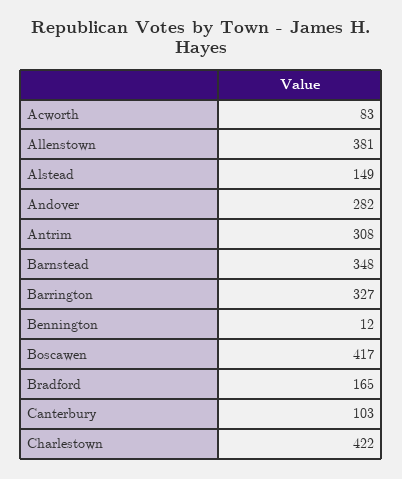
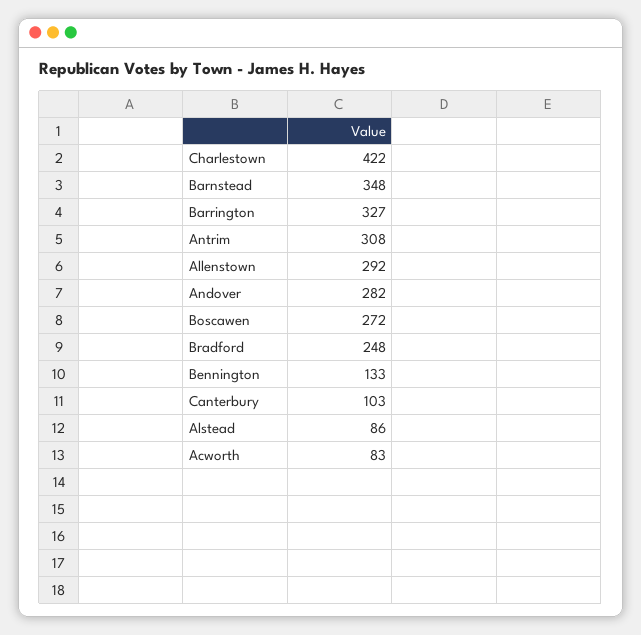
  {
    "Acworth": 83,
-   "Allenstown": 381,
+   "Allenstown": 292,
-   "Alstead": 149,
+   "Alstead": 86,
    "Andover": 282,
    "Antrim": 308,
    "Barnstead": 348,
    "Barrington": 327,
-   "Bennington": 12,
+   "Bennington": 133,
-   "Boscawen": 417,
+   "Boscawen": 272,
-   "Bradford": 165,
+   "Bradford": 248,
    "Canterbury": 103,
    "Charlestown": 422
  }

